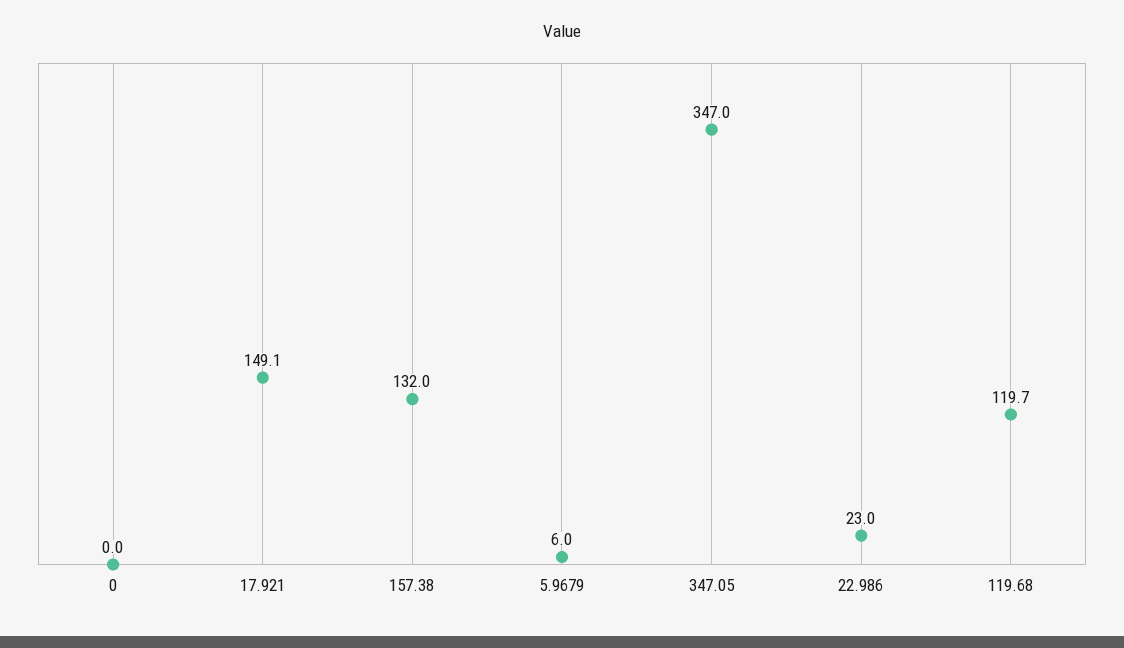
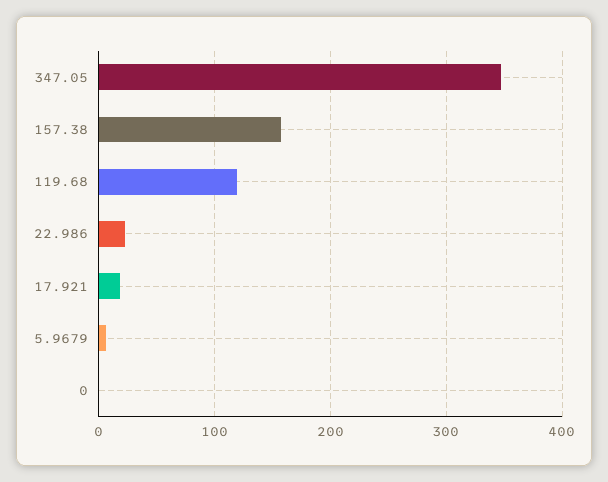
  {
    "0": 0,
-   "17.921": 149.1,
+   "17.921": 20,
-   "157.38": 132,
+   "157.38": 160,
    "5.9679": 6,
    "347.05": 347,
    "22.986": 23,
    "119.68": 119.7
  }

